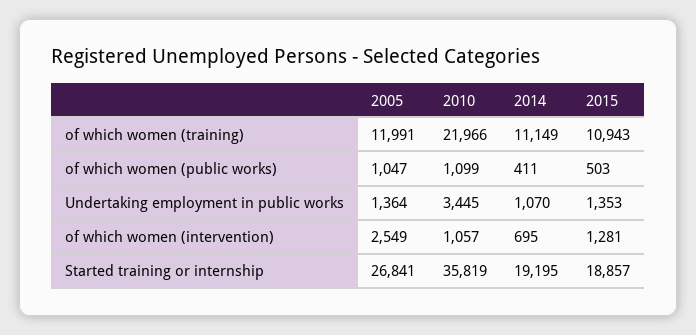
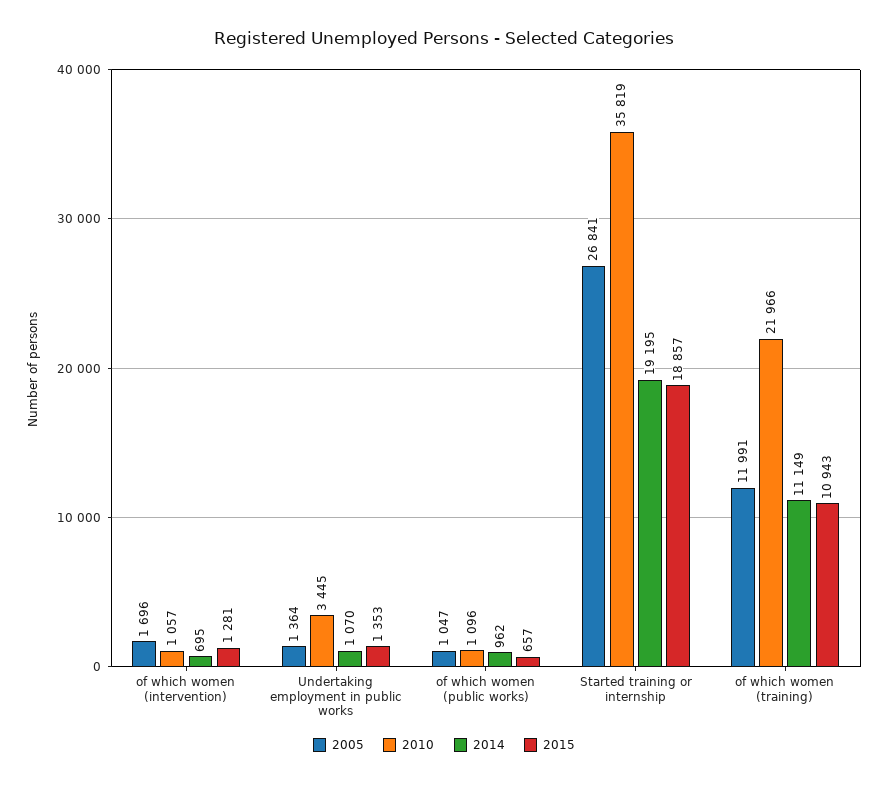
  {
    "2005": {
      "of which women (training)": 11991,
      "of which women (public works)": 1047,
      "Undertaking employment in public works": 1364,
-     "of which women (intervention)": 2549,
+     "of which women (intervention)": 1696,
      "Started training or internship": 26841
    },
    "2010": {
      "of which women (training)": 21966,
-     "of which women (public works)": 1099,
+     "of which women (public works)": 1096,
      "Undertaking employment in public works": 3445,
      "of which women (intervention)": 1057,
      "Started training or internship": 35819
    },
    "2014": {
      "of which women (training)": 11149,
-     "of which women (public works)": 411,
+     "of which women (public works)": 962,
      "Undertaking employment in public works": 1070,
      "of which women (intervention)": 695,
      "Started training or internship": 19195
    },
    "2015": {
      "of which women (training)": 10943,
-     "of which women (public works)": 503,
+     "of which women (public works)": 657,
      "Undertaking employment in public works": 1353,
      "of which women (intervention)": 1281,
      "Started training or internship": 18857
    }
  }

